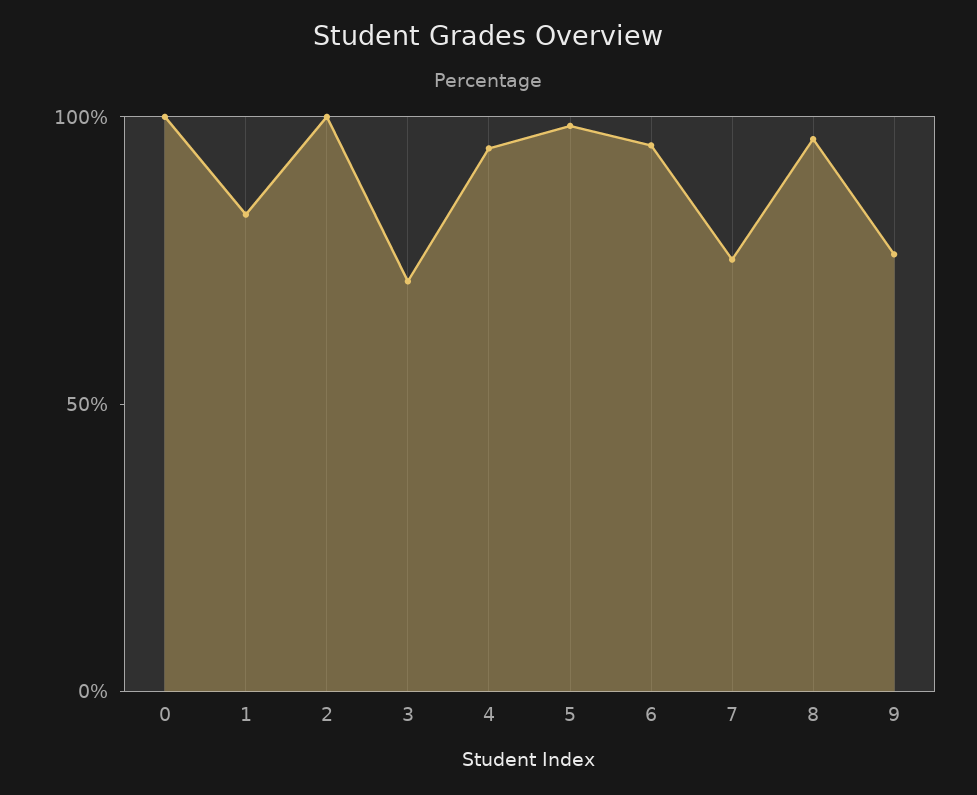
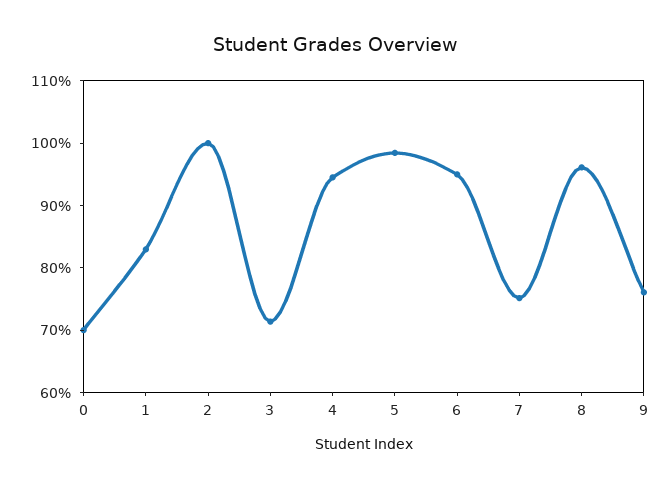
  {
-   "0": 100,
+   "0": 70,
    "1": 82,
    "2": 100,
    "3": 72,
    "4": 94,
    "5": 98,
    "6": 96,
    "7": 76,
    "8": 96,
    "9": 76
  }

